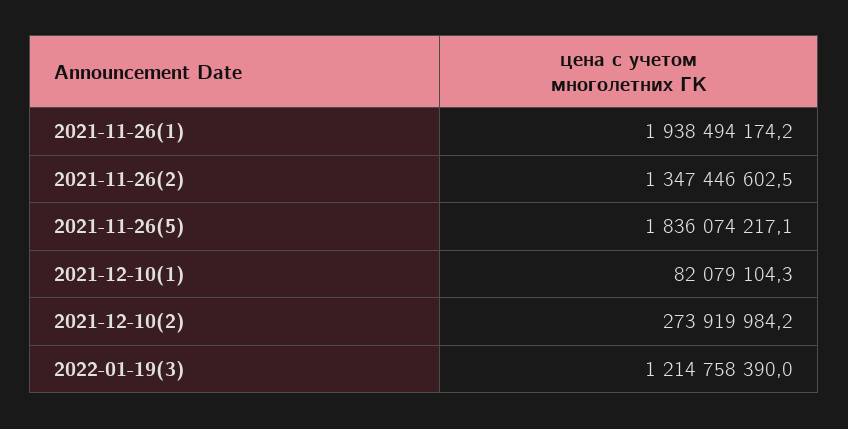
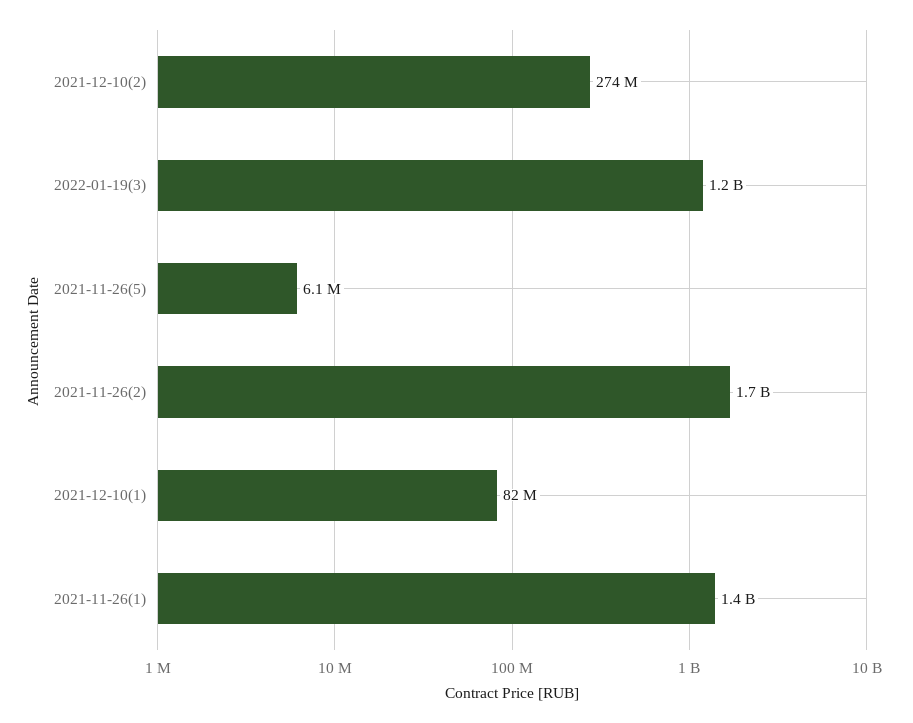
  {
-   "2021-11-26(1)": 1938494174.2,
+   "2021-11-26(1)": 1400000000,
-   "2021-11-26(2)": 1347446602.5,
+   "2021-11-26(2)": 1700000000,
-   "2021-11-26(5)": 1836074217.1,
+   "2021-11-26(5)": 6100000,
    "2021-12-10(1)": 82079104.3,
    "2021-12-10(2)": 273919984.2,
    "2022-01-19(3)": 1214758390
  }

